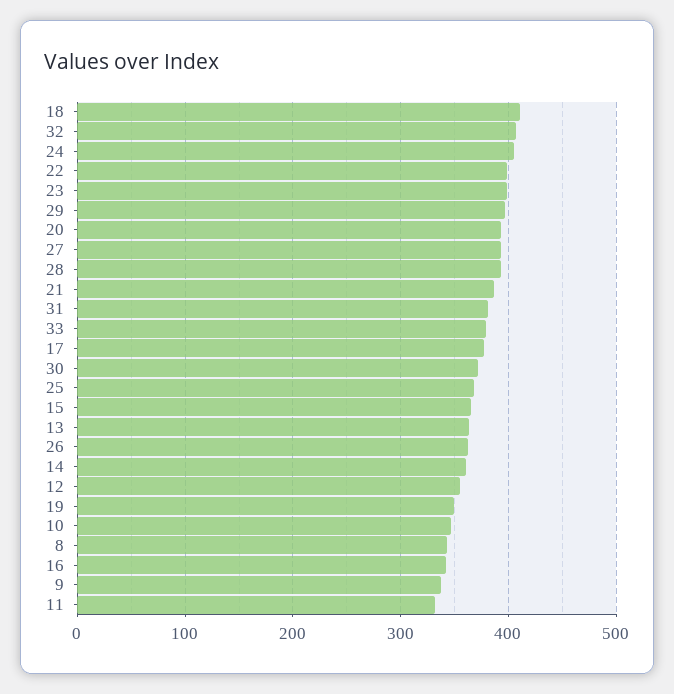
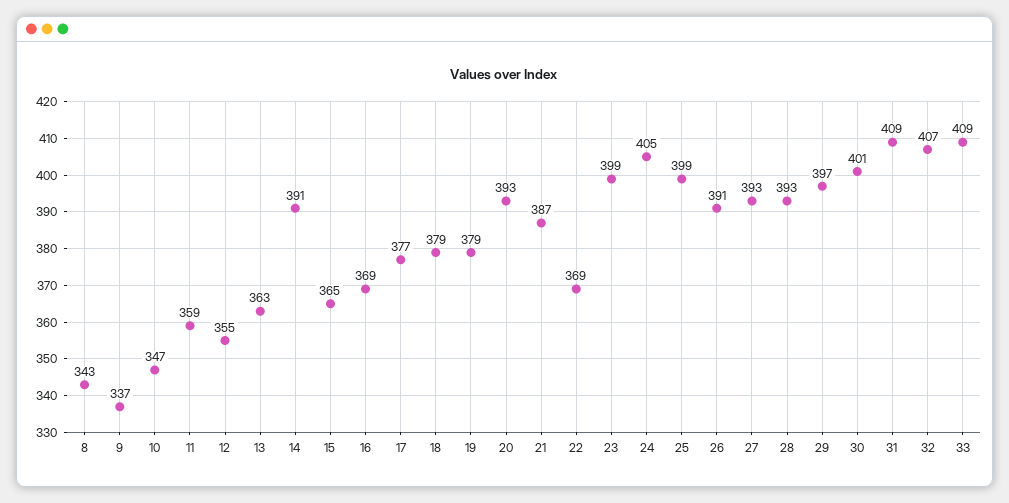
  {
-   "18": 410,
+   "18": 379,
    "32": 407,
    "24": 405,
-   "22": 400,
+   "22": 369,
    "23": 399,
    "29": 397,
    "20": 393,
    "27": 393,
    "28": 393,
    "21": 387,
-   "31": 380,
+   "31": 409,
-   "33": 380,
+   "33": 409,
    "17": 377,
-   "30": 370,
+   "30": 401,
-   "25": 370,
+   "25": 399,
    "15": 365,
    "13": 363,
-   "26": 360,
+   "26": 391,
-   "14": 360,
+   "14": 391,
    "12": 355,
-   "19": 350,
+   "19": 379,
    "10": 347,
    "8": 343,
-   "16": 340,
+   "16": 369,
    "9": 337,
-   "11": 330
+   "11": 359
  }

